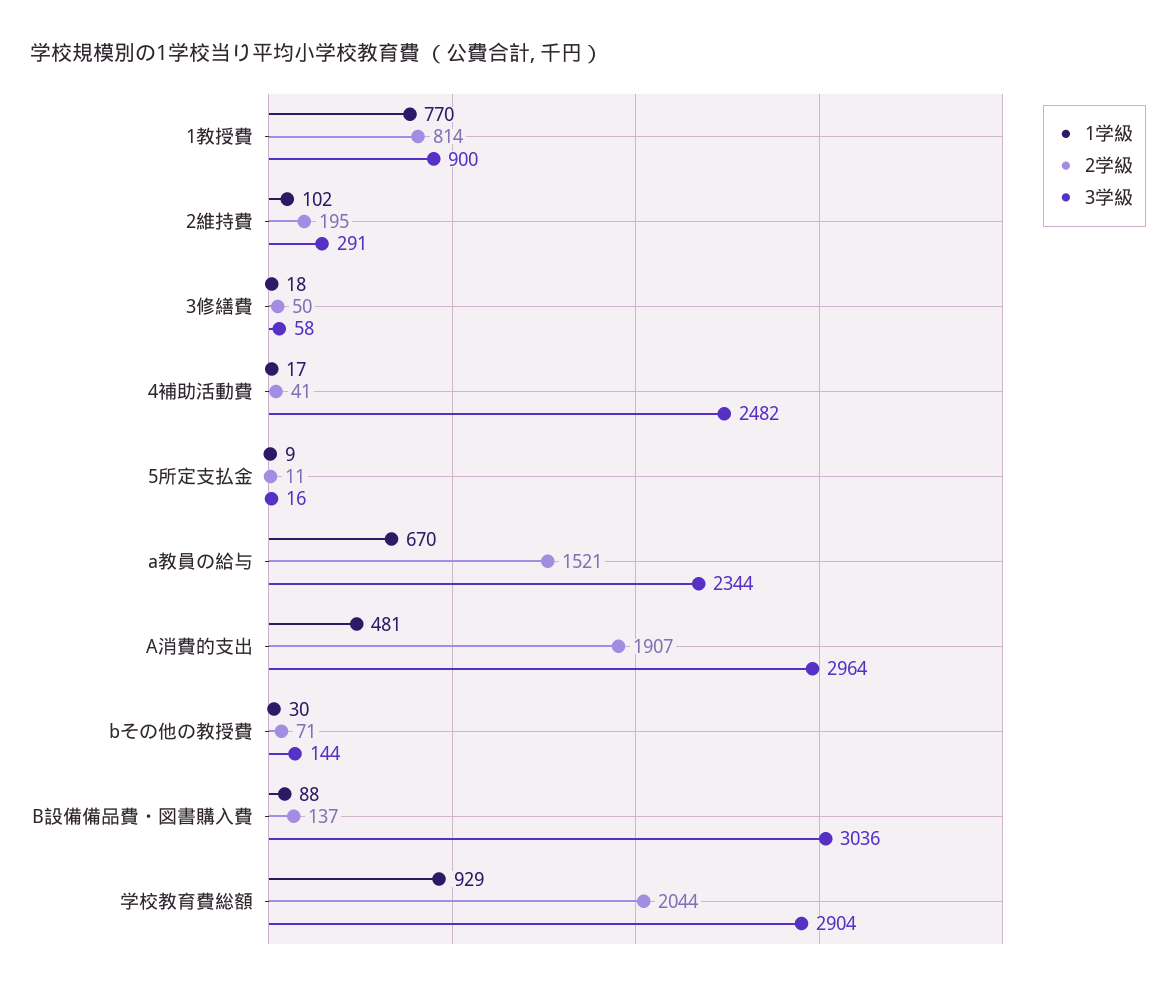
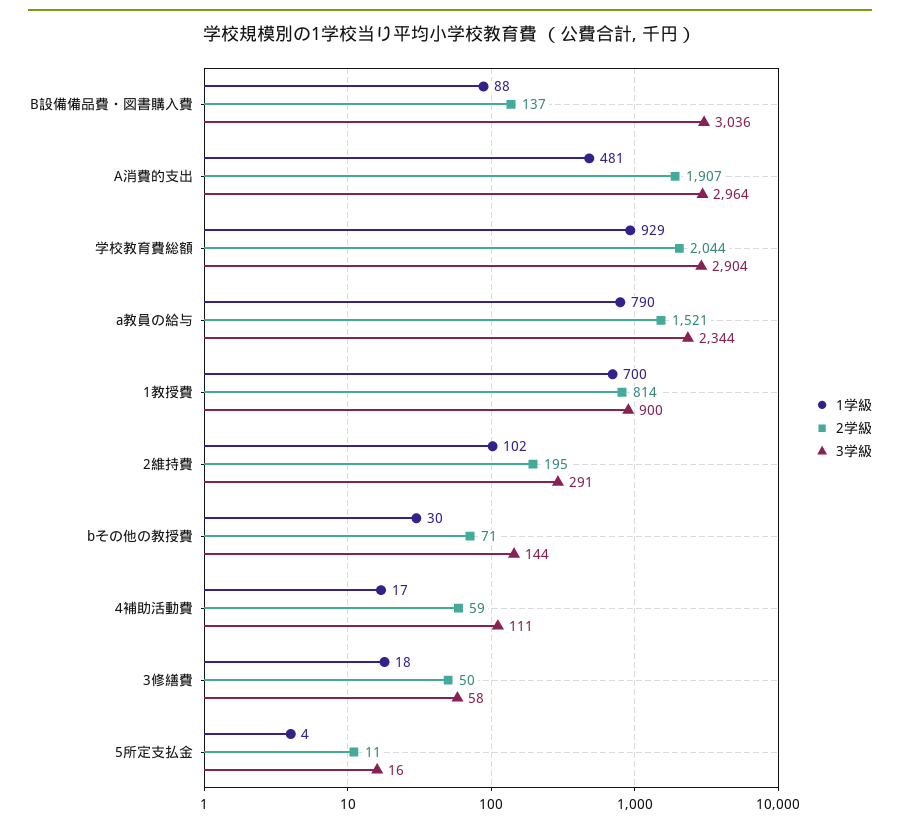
  {
    "1学級": {
-     "1教授費": 770,
+     "1教授費": 700,
      "2維持費": 102,
      "3修繕費": 18,
      "4補助活動費": 17,
-     "5所定支払金": 9,
+     "5所定支払金": 4,
-     "a教員の給与": 670,
+     "a教員の給与": 790,
      "A消費的支出": 481,
      "bその他の教授費": 30,
      "B設備備品費・図書購入費": 88,
      "学校教育費総額": 929
    },
    "2学級": {
      "1教授費": 814,
      "2維持費": 195,
      "3修繕費": 50,
-     "4補助活動費": 41,
+     "4補助活動費": 59,
      "5所定支払金": 11,
      "a教員の給与": 1521,
      "A消費的支出": 1907,
      "bその他の教授費": 71,
      "B設備備品費・図書購入費": 137,
      "学校教育費総額": 2044
    },
    "3学級": {
      "1教授費": 900,
      "2維持費": 291,
      "3修繕費": 58,
-     "4補助活動費": 2482,
+     "4補助活動費": 111,
      "5所定支払金": 16,
      "a教員の給与": 2344,
      "A消費的支出": 2964,
      "bその他の教授費": 144,
      "B設備備品費・図書購入費": 3036,
      "学校教育費総額": 2904
    }
  }

